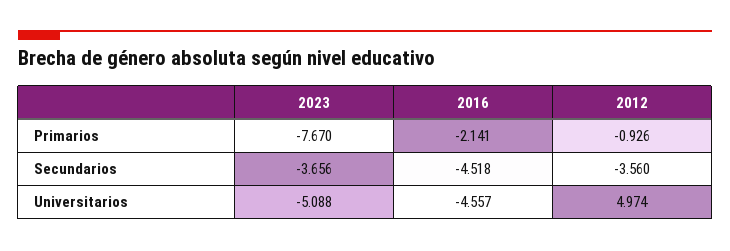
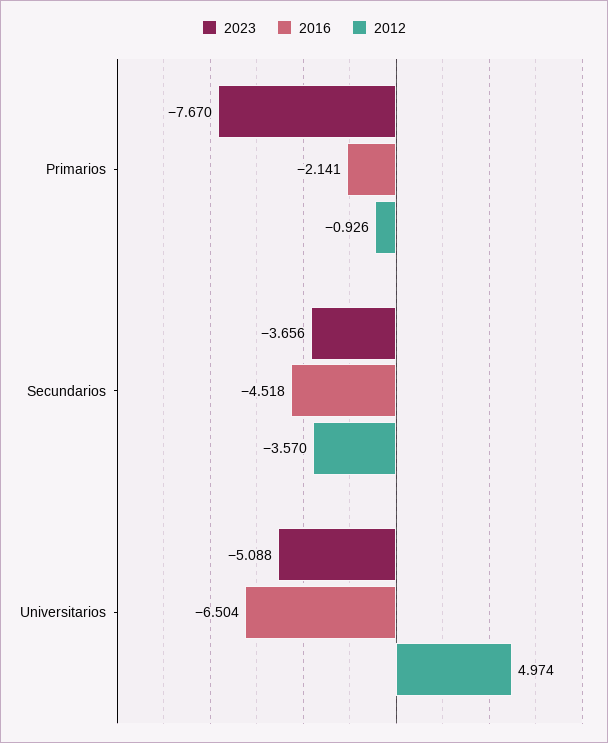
  {
    "2023": {
      "Primarios": -7.67,
      "Secundarios": -3.656,
      "Universitarios": -5.088
    },
    "2016": {
      "Primarios": -2.141,
      "Secundarios": -4.518,
-     "Universitarios": -4.557
+     "Universitarios": -6.504
    },
    "2012": {
      "Primarios": -0.926,
-     "Secundarios": -3.56,
+     "Secundarios": -3.57,
      "Universitarios": 4.974
    }
  }

